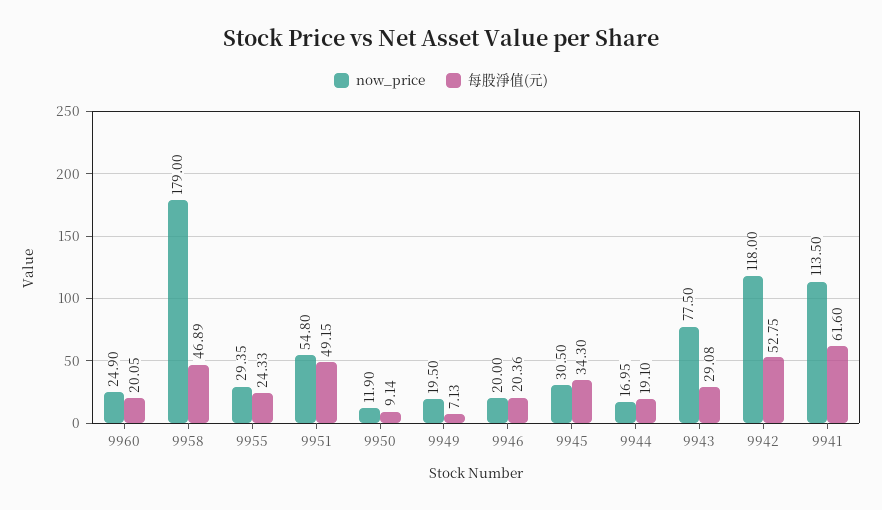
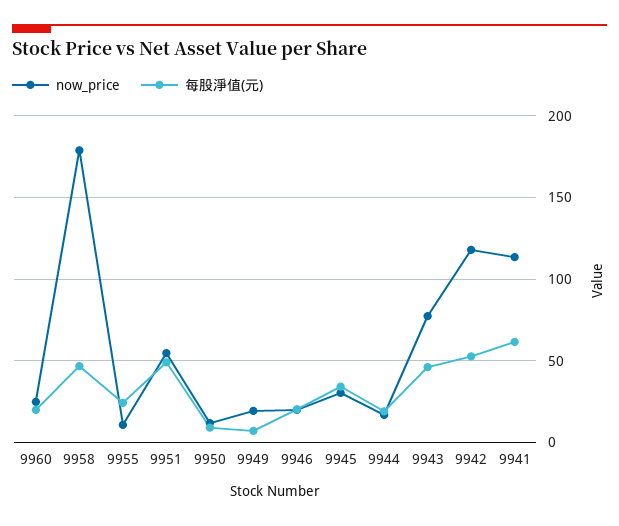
  {
    "now_price": {
      "9960": 24.9,
      "9958": 179,
-     "9955": 29.35,
+     "9955": 10,
      "9951": 54.8,
      "9950": 11.9,
      "9949": 19.5,
      "9946": 20,
      "9945": 30.5,
      "9944": 16.95,
      "9943": 77.5,
      "9942": 118,
      "9941": 113.5
    },
    "每股淨值(元)": {
      "9960": 20.05,
      "9958": 46.89,
      "9955": 24.33,
      "9951": 49.15,
      "9950": 9.14,
      "9949": 7.13,
      "9946": 20.36,
      "9945": 34.3,
      "9944": 19.1,
-     "9943": 29.08,
+     "9943": 45,
      "9942": 52.75,
      "9941": 61.6
    }
  }

